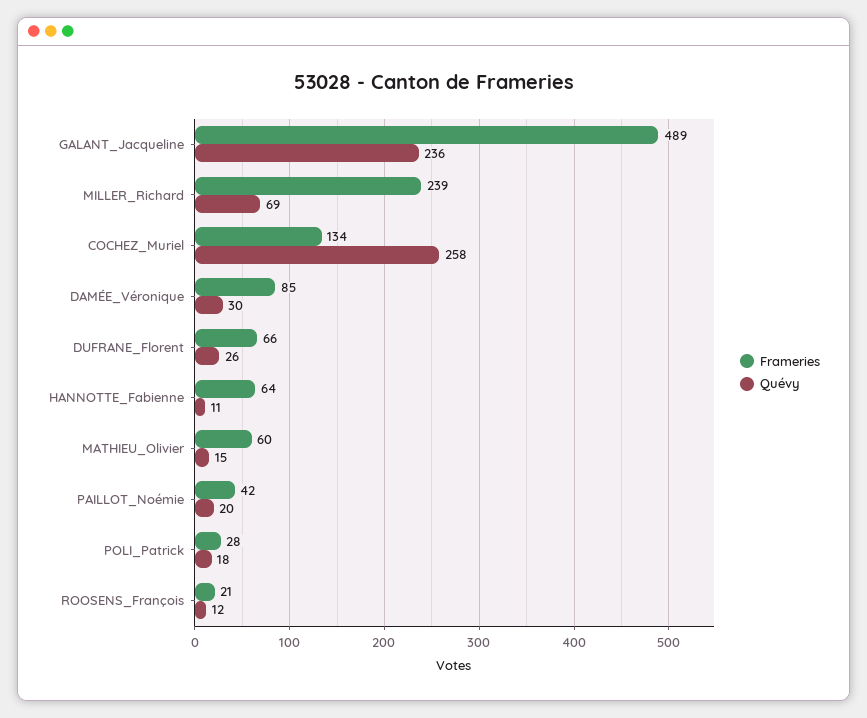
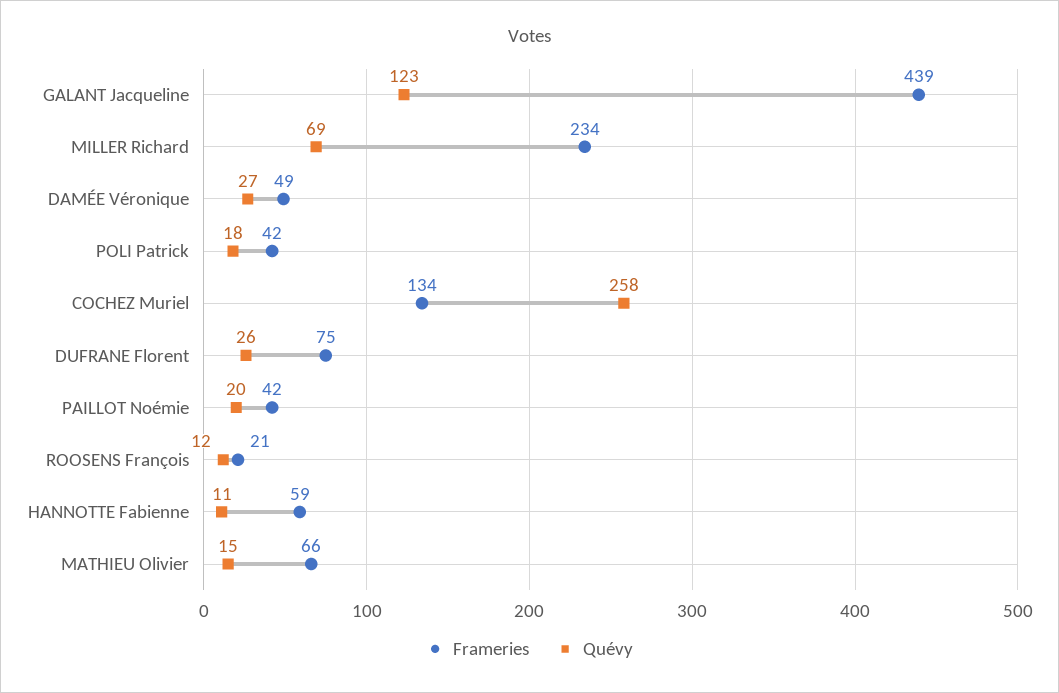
  {
    "Frameries": {
-     "GALANT_Jacqueline": 489,
+     "GALANT_Jacqueline": 439,
-     "MILLER_Richard": 239,
+     "MILLER_Richard": 234,
      "COCHEZ_Muriel": 134,
-     "DAMÉE_Véronique": 85,
+     "DAMÉE_Véronique": 49,
-     "DUFRANE_Florent": 66,
+     "DUFRANE_Florent": 75,
-     "HANNOTTE_Fabienne": 64,
+     "HANNOTTE_Fabienne": 59,
-     "MATHIEU_Olivier": 60,
+     "MATHIEU_Olivier": 66,
      "PAILLOT_Noémie": 42,
-     "POLI_Patrick": 28,
+     "POLI_Patrick": 42,
      "ROOSENS_François": 21
    },
    "Quévy": {
-     "GALANT_Jacqueline": 236,
+     "GALANT_Jacqueline": 123,
      "MILLER_Richard": 69,
      "COCHEZ_Muriel": 258,
-     "DAMÉE_Véronique": 30,
+     "DAMÉE_Véronique": 27,
      "DUFRANE_Florent": 26,
      "HANNOTTE_Fabienne": 11,
      "MATHIEU_Olivier": 15,
      "PAILLOT_Noémie": 20,
      "POLI_Patrick": 18,
      "ROOSENS_François": 12
    }
  }

